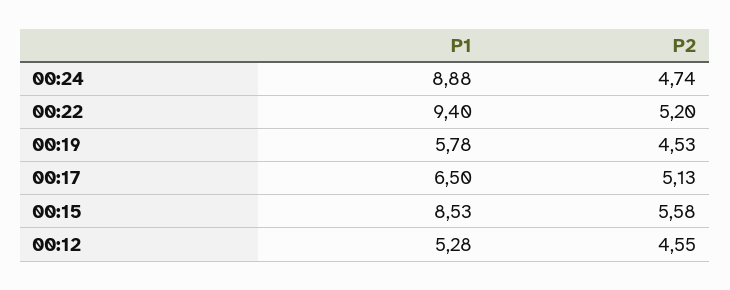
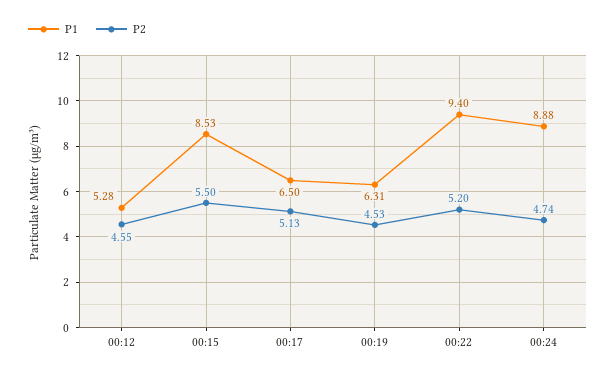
  {
    "P1": {
      "00:24": 8.88,
      "00:22": 9.4,
-     "00:19": 5.78,
+     "00:19": 6.31,
      "00:17": 6.5,
      "00:15": 8.53,
      "00:12": 5.28
    },
    "P2": {
      "00:24": 4.74,
      "00:22": 5.2,
      "00:19": 4.53,
      "00:17": 5.13,
-     "00:15": 5.58,
+     "00:15": 5.5,
      "00:12": 4.55
    }
  }

